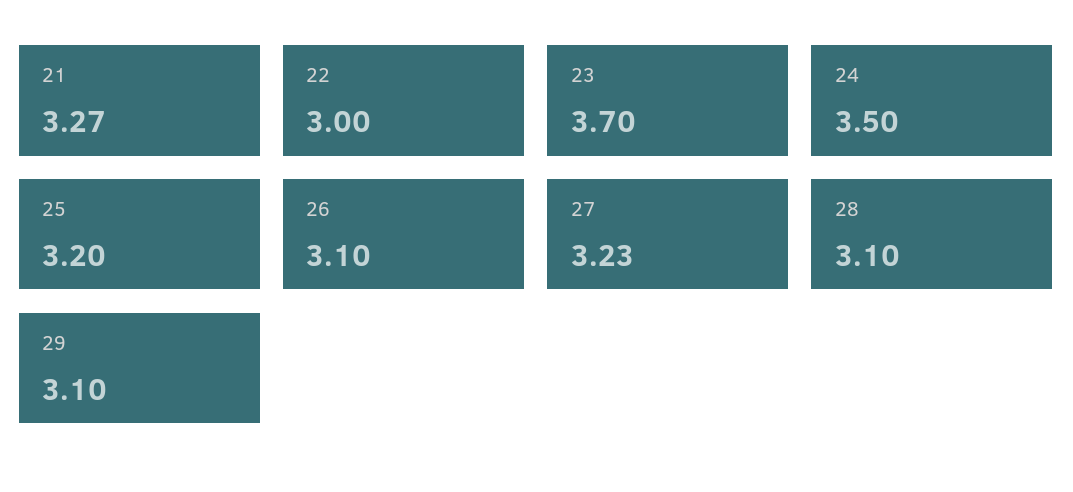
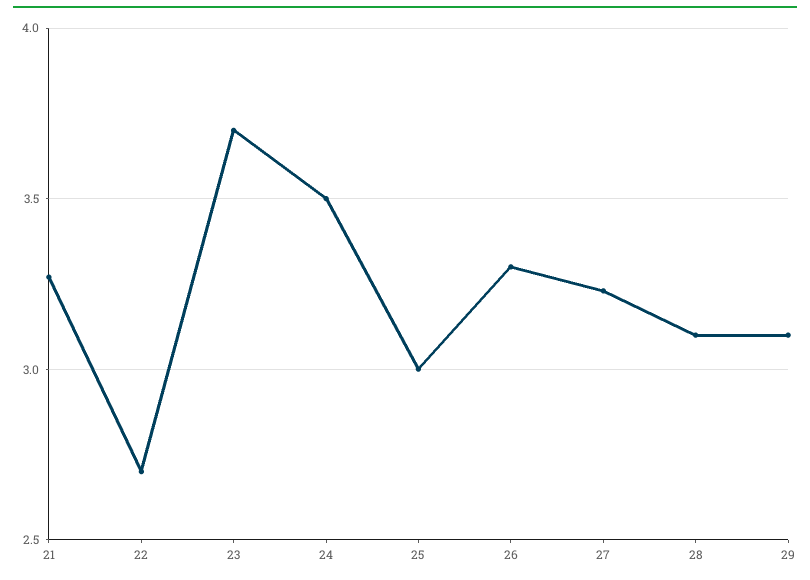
  {
    "21": 3.27,
-   "22": 3,
+   "22": 2.7,
    "23": 3.7,
    "24": 3.5,
-   "25": 3.2,
+   "25": 3,
-   "26": 3.1,
+   "26": 3.3,
    "27": 3.23,
    "28": 3.1,
    "29": 3.1
  }

